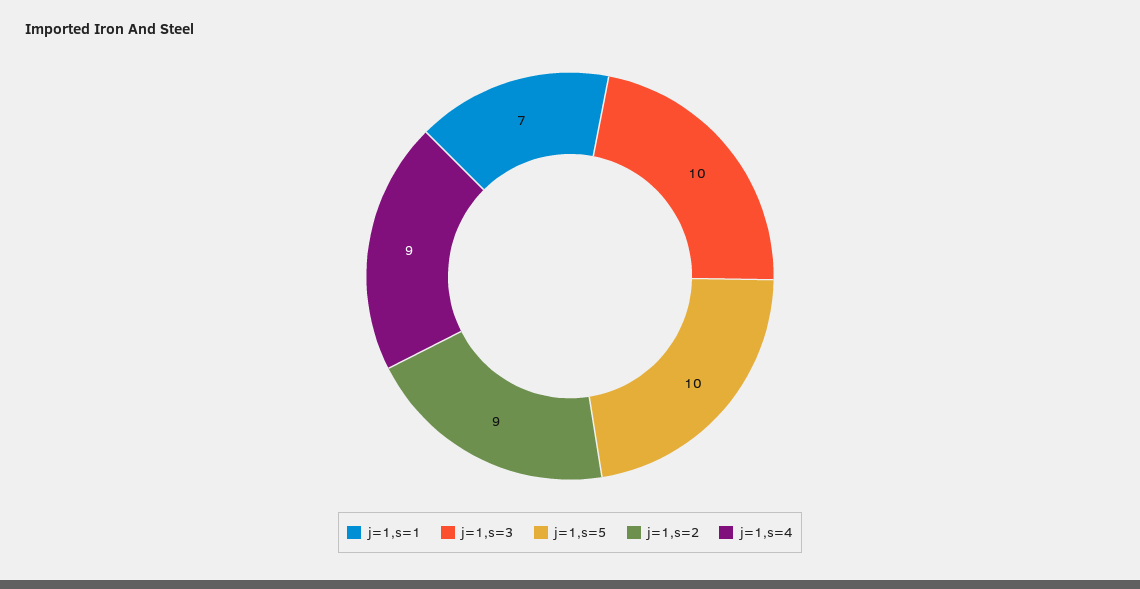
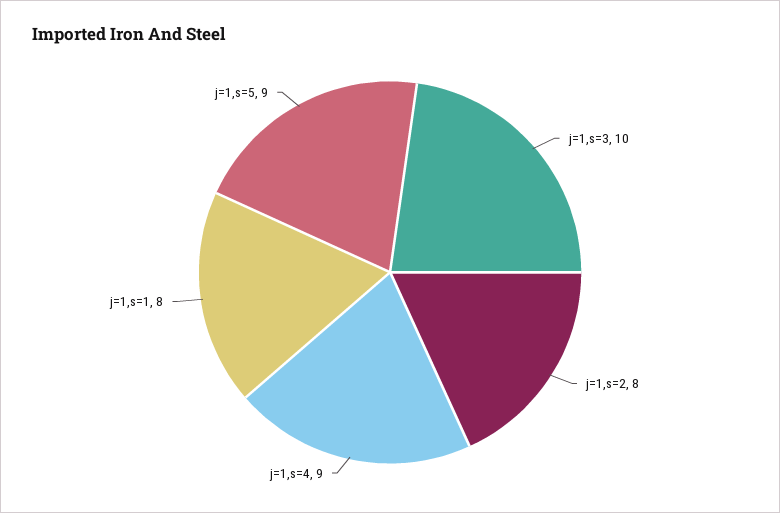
  {
-   "j=1,s=1": 7,
+   "j=1,s=1": 8,
    "j=1,s=3": 10,
-   "j=1,s=5": 10,
+   "j=1,s=5": 9,
-   "j=1,s=2": 9,
+   "j=1,s=2": 8,
    "j=1,s=4": 9
  }

